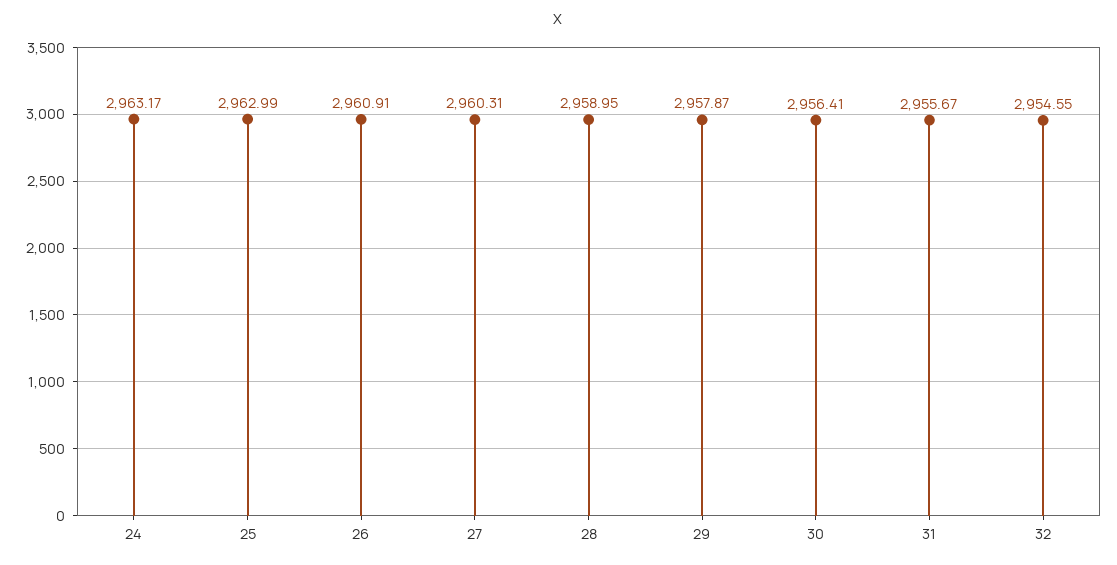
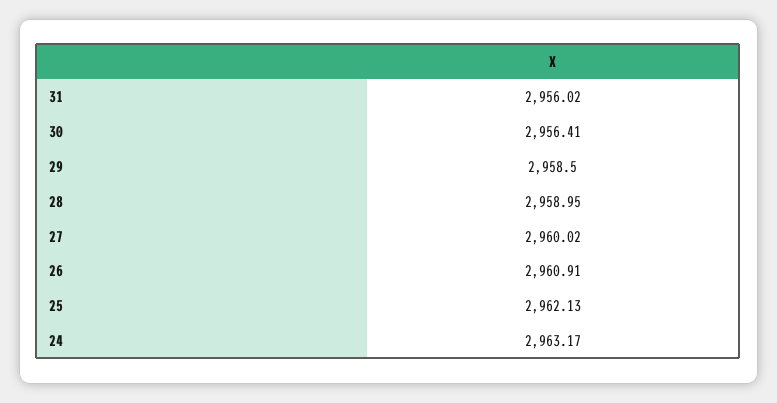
  {
    "24": 2963.17,
-   "25": 2962.99,
+   "25": 2962.13,
    "26": 2960.91,
-   "27": 2960.31,
+   "27": 2960.02,
    "28": 2958.95,
-   "29": 2957.87,
+   "29": 2958.5,
    "30": 2956.41,
-   "31": 2955.67,
+   "31": 2956.02
-   "32": 2954.55
  }

